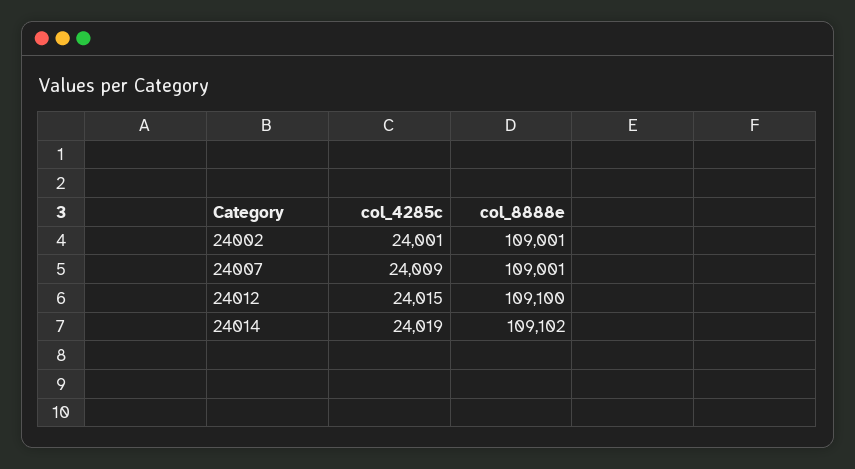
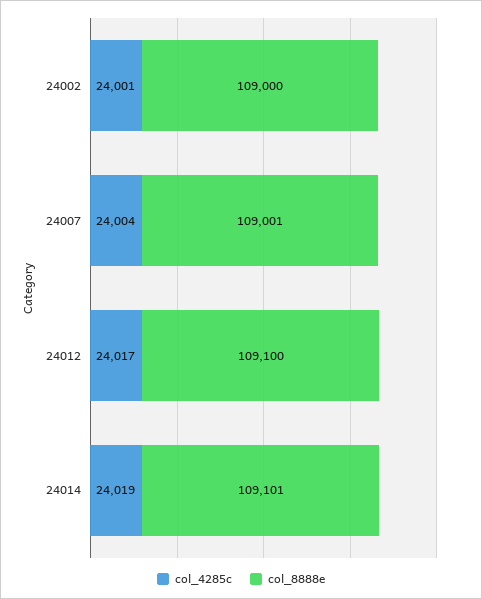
  {
    "col_4285c": {
      "24002": 24001,
-     "24007": 24009,
+     "24007": 24004,
-     "24012": 24015,
+     "24012": 24017,
      "24014": 24019
    },
    "col_8888e": {
-     "24002": 109001,
+     "24002": 109000,
      "24007": 109001,
      "24012": 109100,
-     "24014": 109102
+     "24014": 109101
    }
  }

